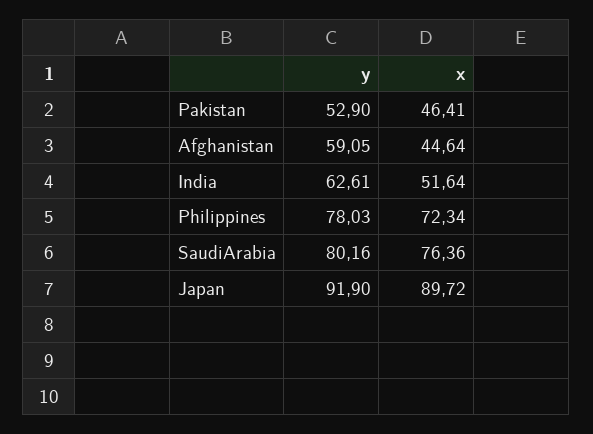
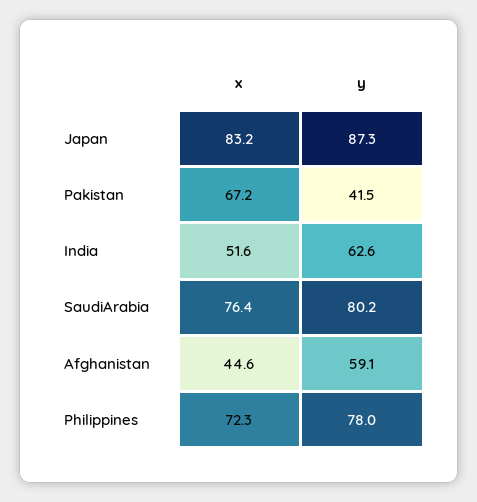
  {
    "y": {
-     "Pakistan": 52.9,
+     "Pakistan": 41.5,
      "Afghanistan": 59.05,
      "India": 62.61,
      "Philippines": 78.03,
      "SaudiArabia": 80.16,
-     "Japan": 91.9
+     "Japan": 87.3
    },
    "x": {
-     "Pakistan": 46.41,
+     "Pakistan": 67.2,
      "Afghanistan": 44.64,
      "India": 51.64,
      "Philippines": 72.34,
      "SaudiArabia": 76.36,
-     "Japan": 89.72
+     "Japan": 83.2
    }
  }

